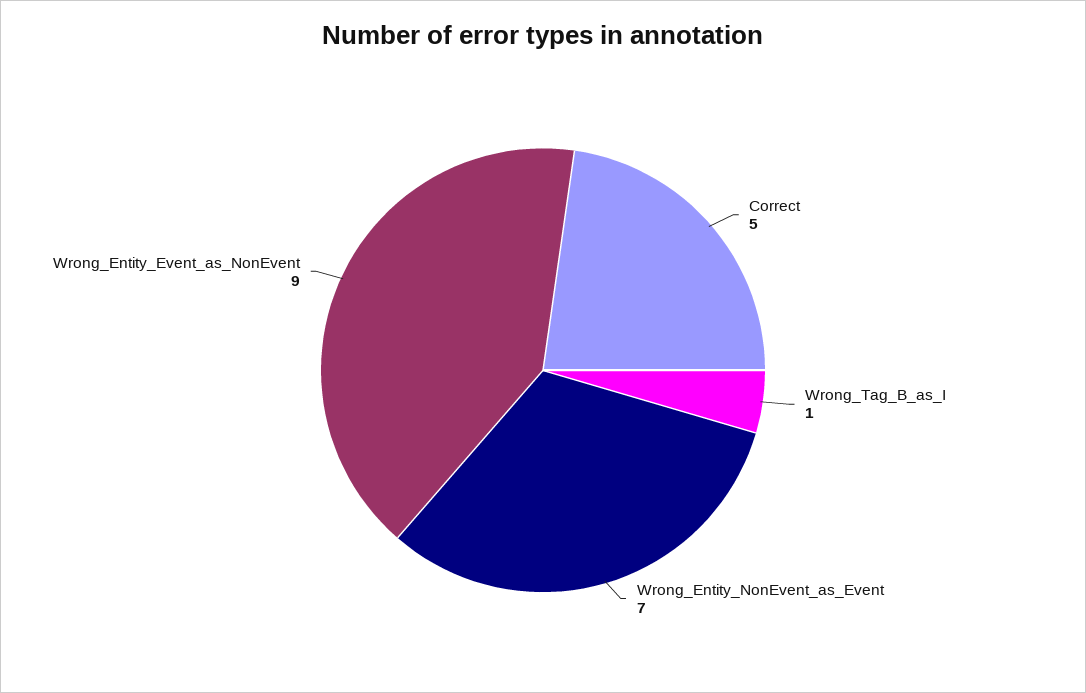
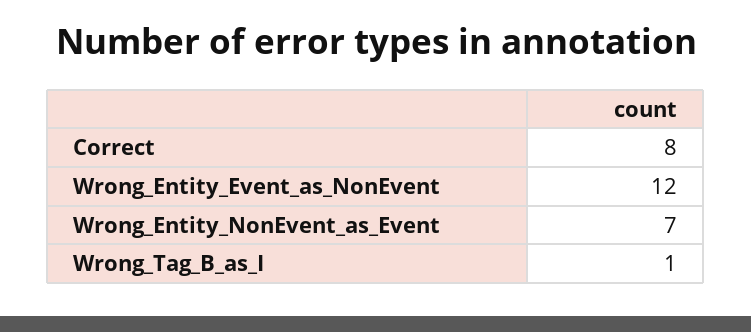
  {
-   "Correct": 5,
+   "Correct": 8,
    "Wrong_Tag_B_as_I": 1,
    "Wrong_Entity_NonEvent_as_Event": 7,
-   "Wrong_Entity_Event_as_NonEvent": 9
+   "Wrong_Entity_Event_as_NonEvent": 12
  }

